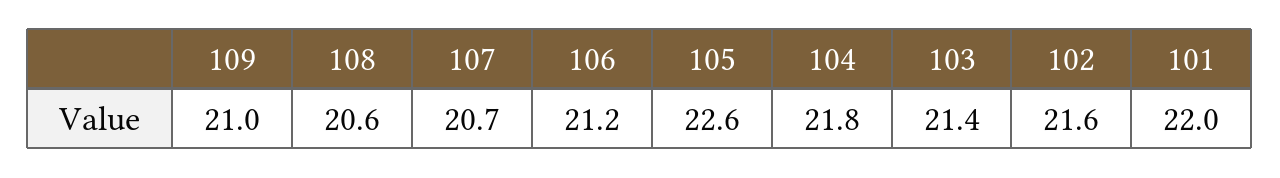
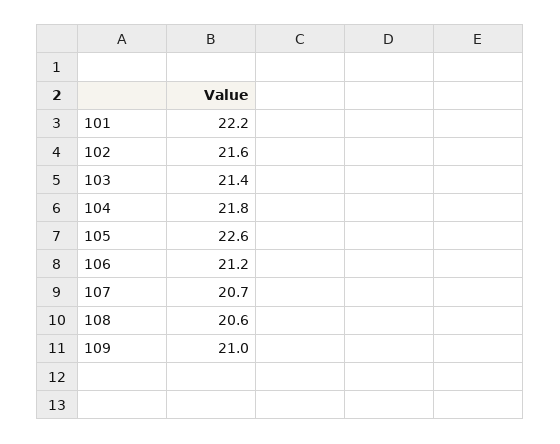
  {
    "109": 21,
    "108": 20.6,
    "107": 20.7,
    "106": 21.2,
    "105": 22.6,
    "104": 21.8,
    "103": 21.4,
    "102": 21.6,
-   "101": 22
+   "101": 22.2
  }

